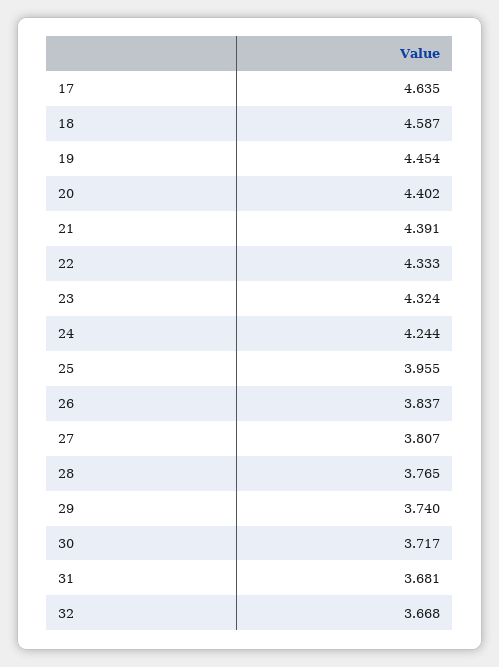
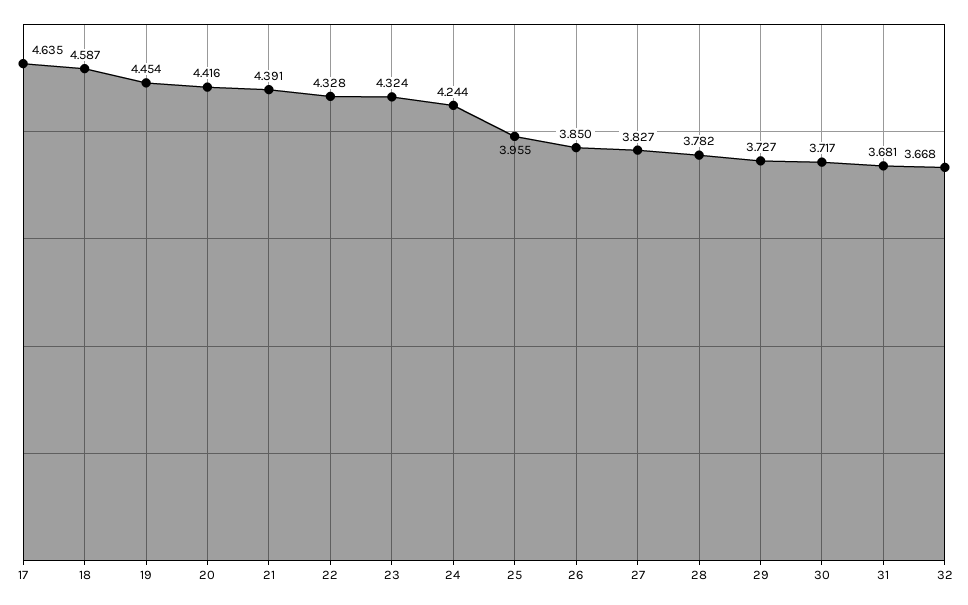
  {
    "17": 4.635,
    "18": 4.587,
    "19": 4.454,
-   "20": 4.402,
+   "20": 4.416,
    "21": 4.391,
-   "22": 4.333,
+   "22": 4.328,
    "23": 4.324,
    "24": 4.244,
    "25": 3.955,
-   "26": 3.837,
+   "26": 3.85,
-   "27": 3.807,
+   "27": 3.827,
-   "28": 3.765,
+   "28": 3.782,
-   "29": 3.74,
+   "29": 3.727,
    "30": 3.717,
    "31": 3.681,
    "32": 3.668
  }

